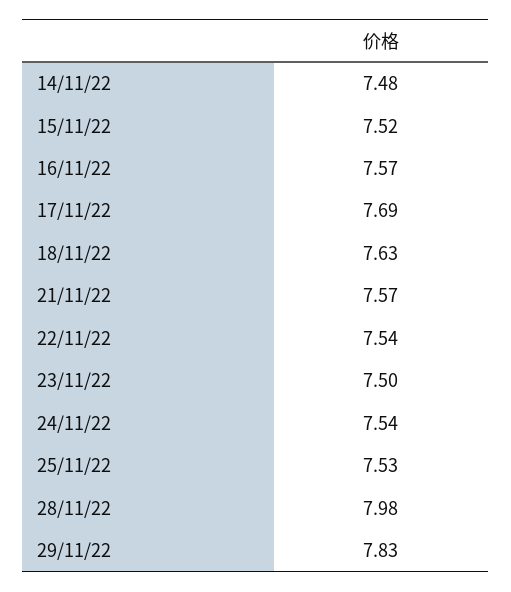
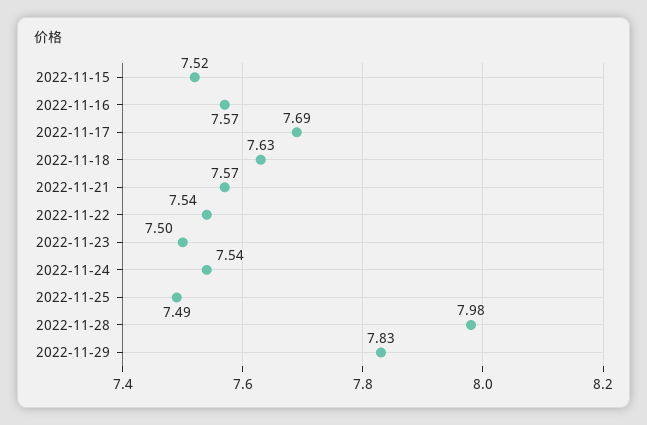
  {
-   "14/11/22": 7.48,
    "15/11/22": 7.52,
    "16/11/22": 7.57,
    "17/11/22": 7.69,
    "18/11/22": 7.63,
    "21/11/22": 7.57,
    "22/11/22": 7.54,
    "23/11/22": 7.5,
    "24/11/22": 7.54,
-   "25/11/22": 7.53,
+   "25/11/22": 7.49,
    "28/11/22": 7.98,
    "29/11/22": 7.83
  }

